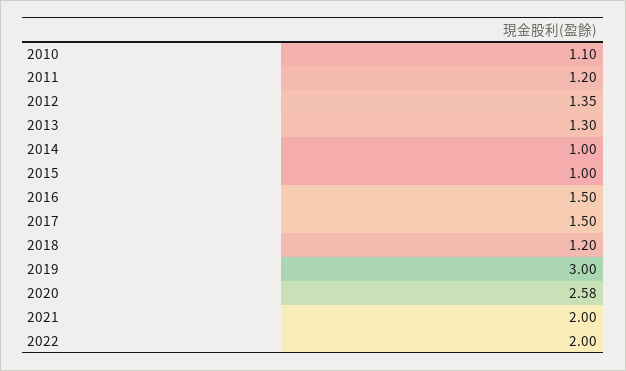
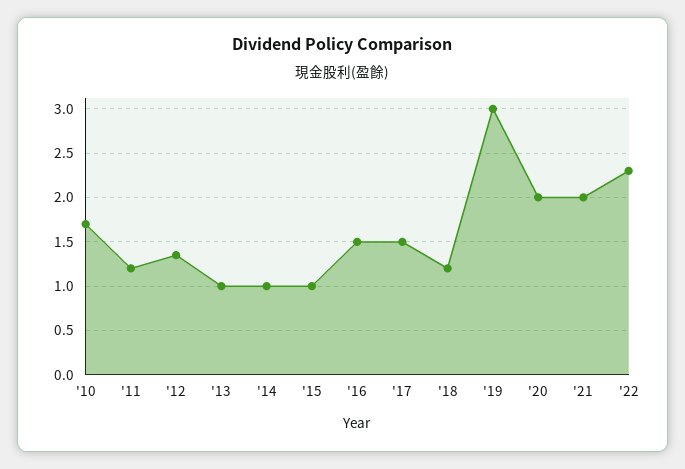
  {
-   "2010": 1.1,
+   "2010": 1.7,
    "2011": 1.2,
    "2012": 1.35,
-   "2013": 1.3,
+   "2013": 1,
    "2014": 1,
    "2015": 1,
    "2016": 1.5,
    "2017": 1.5,
    "2018": 1.2,
    "2019": 3,
-   "2020": 2.58,
+   "2020": 2,
    "2021": 2,
-   "2022": 2
+   "2022": 2.3
  }

